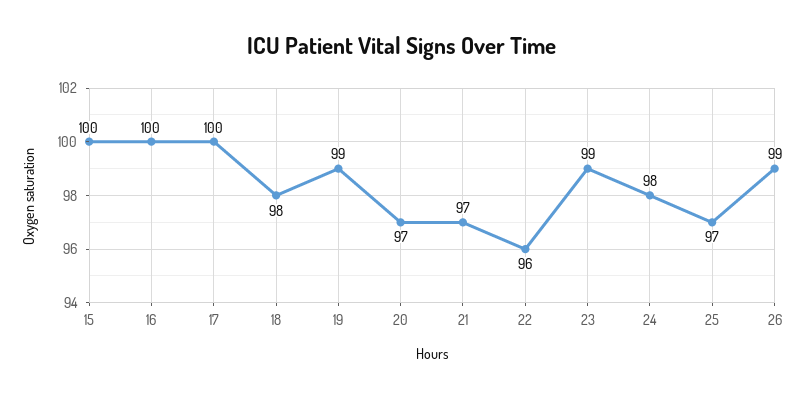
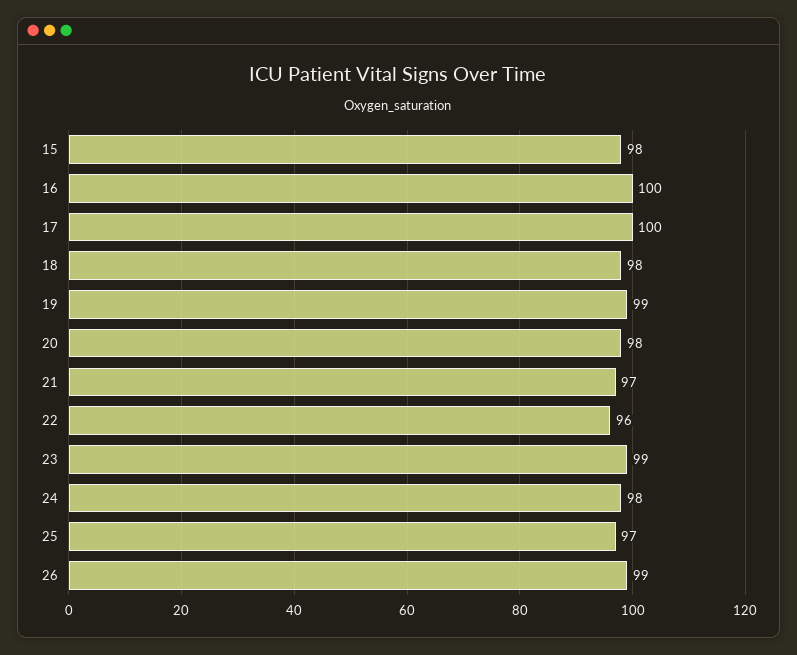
  {
-   "15": 100,
+   "15": 98,
    "16": 100,
    "17": 100,
    "18": 98,
    "19": 99,
-   "20": 97,
+   "20": 98,
    "21": 97,
    "22": 96,
    "23": 99,
    "24": 98,
    "25": 97,
    "26": 99
  }

